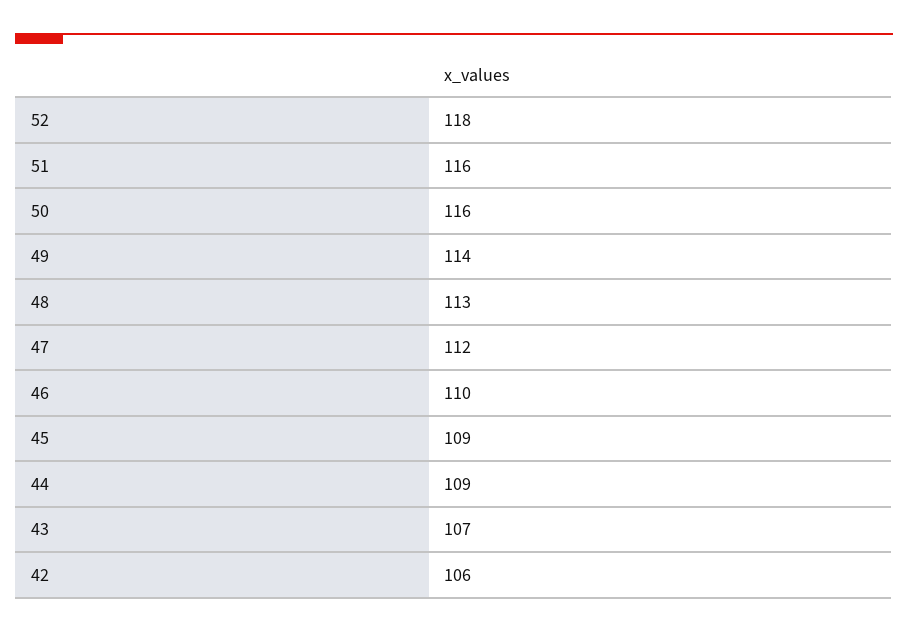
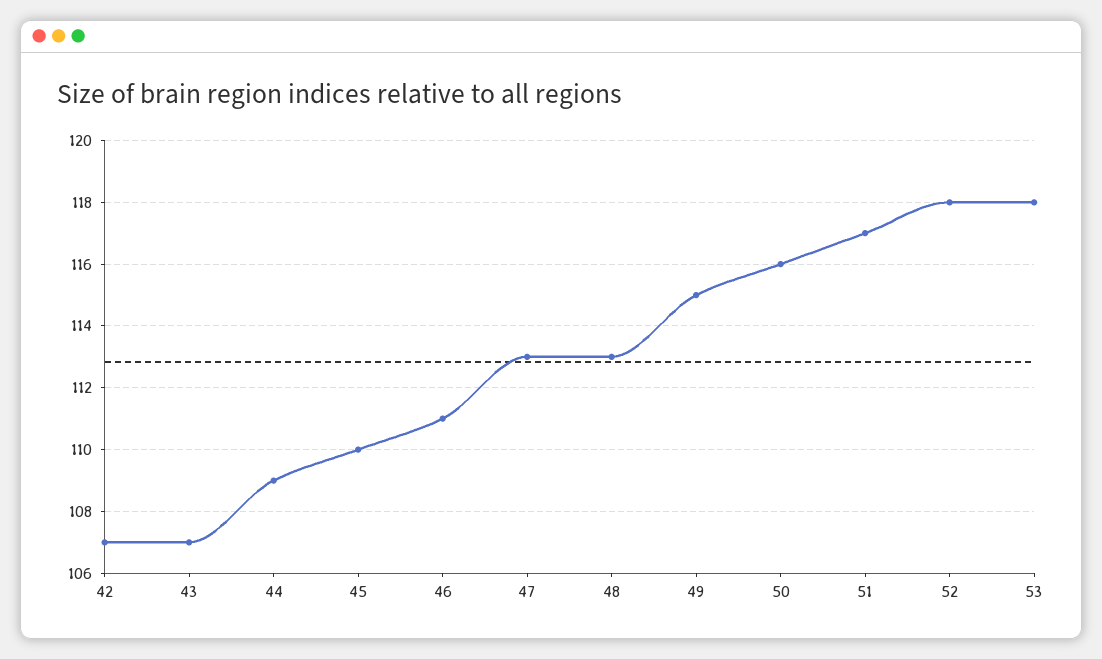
  {
    "52": 118,
-   "51": 116,
+   "51": 117,
    "50": 116,
-   "49": 114,
+   "49": 115,
    "48": 113,
-   "47": 112,
+   "47": 113,
-   "46": 110,
+   "46": 111,
-   "45": 109,
+   "45": 110,
    "44": 109,
    "43": 107,
-   "42": 106
+   "42": 107,
+   "53": 118
  }

